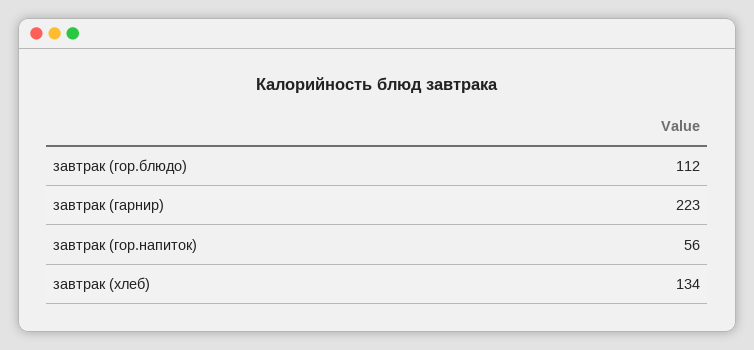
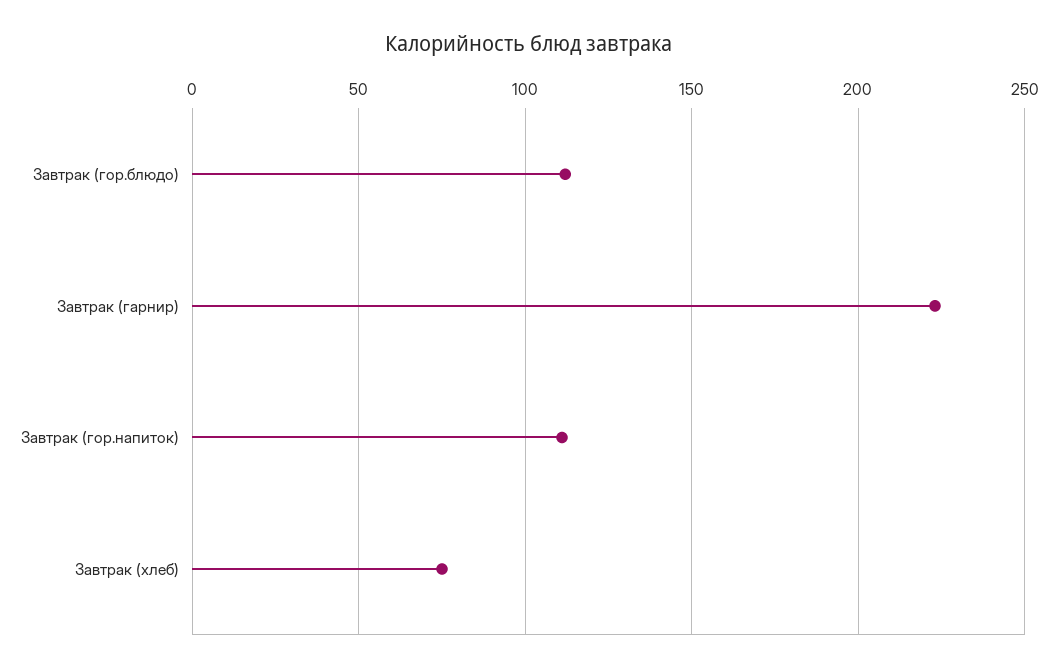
  {
    "завтрак (гор.блюдо)": 112,
    "завтрак (гарнир)": 223,
-   "завтрак (гор.напиток)": 56,
+   "завтрак (гор.напиток)": 110,
-   "завтрак (хлеб)": 134
+   "завтрак (хлеб)": 75
  }

